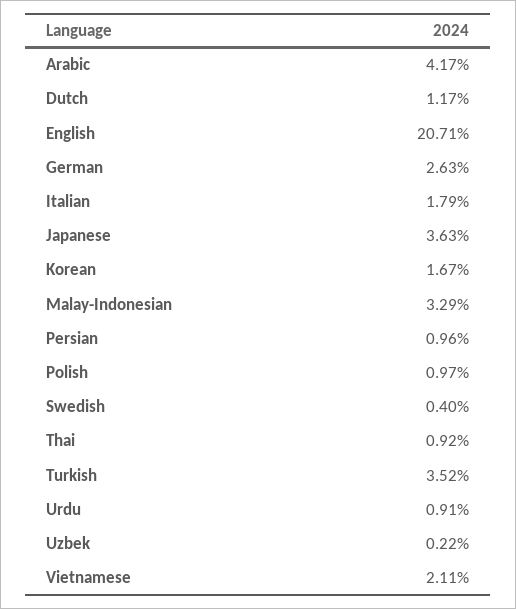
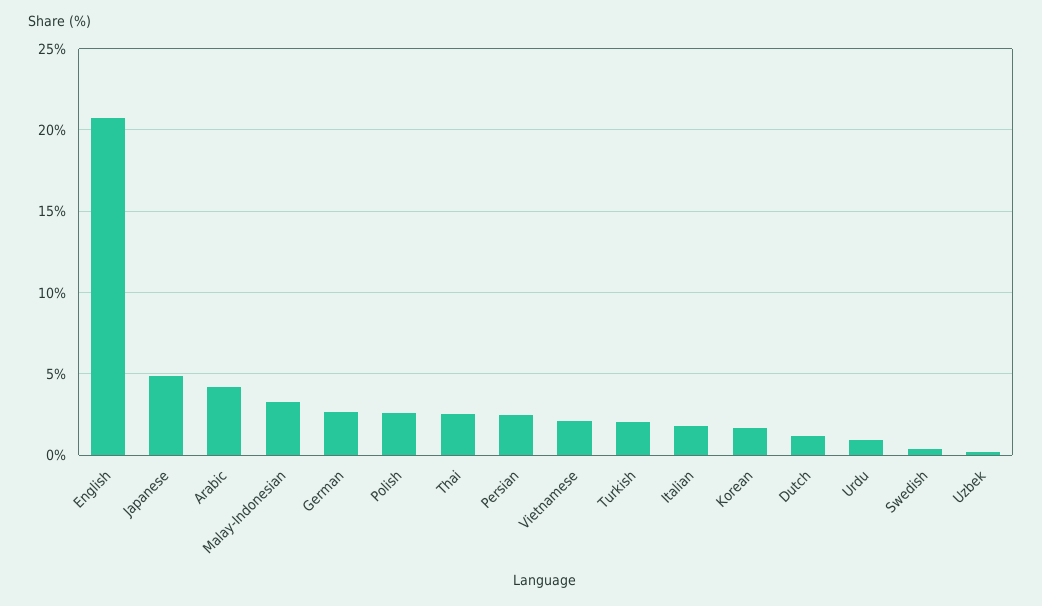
  {
    "Arabic": 4.17,
    "Dutch": 1.17,
    "English": 20.71,
    "German": 2.63,
    "Italian": 1.79,
-   "Japanese": 3.63,
+   "Japanese": 5,
    "Korean": 1.67,
    "Malay-Indonesian": 3.29,
-   "Persian": 0.96,
+   "Persian": 2.5,
-   "Polish": 0.97,
+   "Polish": 2.5,
    "Swedish": 0.4,
-   "Thai": 0.92,
+   "Thai": 2.5,
-   "Turkish": 3.52,
+   "Turkish": 2,
    "Urdu": 0.91,
    "Uzbek": 0.22,
    "Vietnamese": 2.11
  }

